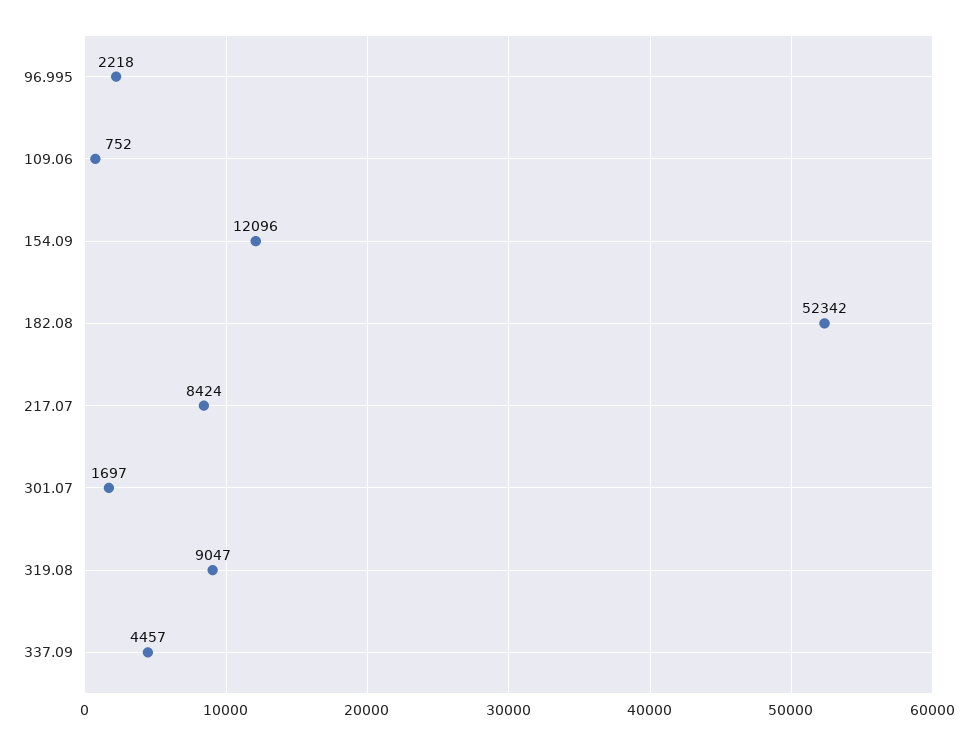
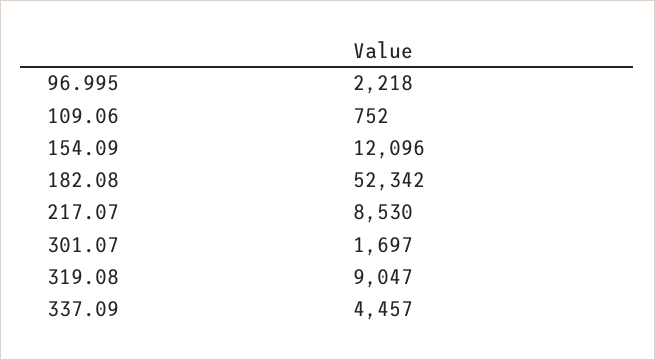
  {
    "96.995": 2218,
    "109.06": 752,
    "154.09": 12096,
    "182.08": 52342,
-   "217.07": 8424,
+   "217.07": 8530,
    "301.07": 1697,
    "319.08": 9047,
    "337.09": 4457
  }

